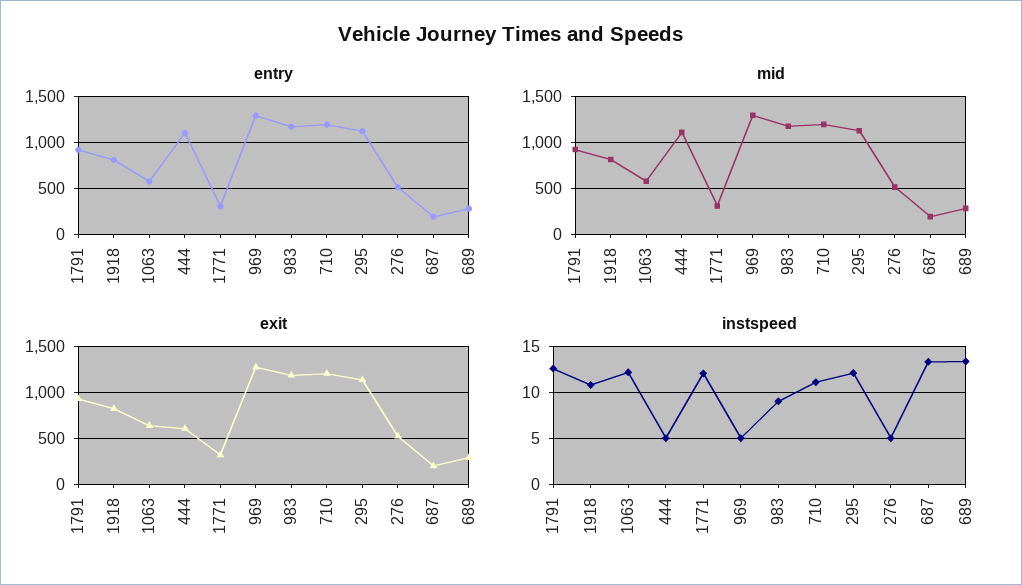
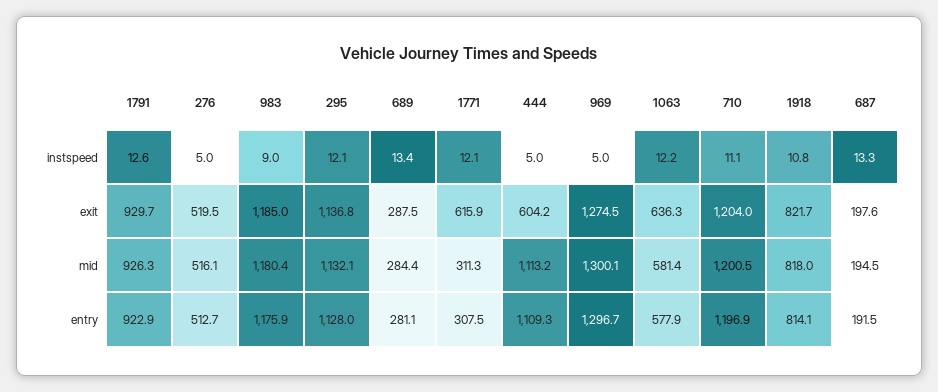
  {
    "entry": {
      "1791": 922.9,
      "1918": 814.1,
      "1063": 577.9,
      "444": 1109.3,
      "1771": 307.5,
      "969": 1296.7,
      "983": 1175.9,
      "710": 1196.9,
      "295": 1128,
      "276": 512.7,
      "687": 191.5,
      "689": 281.1
    },
    "mid": {
      "1791": 926.3,
      "1918": 818,
      "1063": 581.4,
      "444": 1113.2,
      "1771": 311.3,
      "969": 1300.1,
      "983": 1180.4,
      "710": 1200.5,
      "295": 1132.1,
      "276": 516.1,
      "687": 194.5,
      "689": 284.4
    },
    "exit": {
      "1791": 929.7,
      "1918": 821.7,
      "1063": 636.3,
      "444": 604.2,
-     "1771": 300,
+     "1771": 615.9,
      "969": 1274.5,
      "983": 1185,
      "710": 1204,
      "295": 1136.8,
      "276": 519.5,
      "687": 197.6,
      "689": 287.5
    },
    "instspeed": {
      "1791": 12.6,
      "1918": 10.8,
      "1063": 12.2,
      "444": 5,
      "1771": 12.1,
      "969": 5,
      "983": 9,
      "710": 11.1,
      "295": 12.1,
      "276": 5,
      "687": 13.3,
      "689": 13.4
    }
  }

